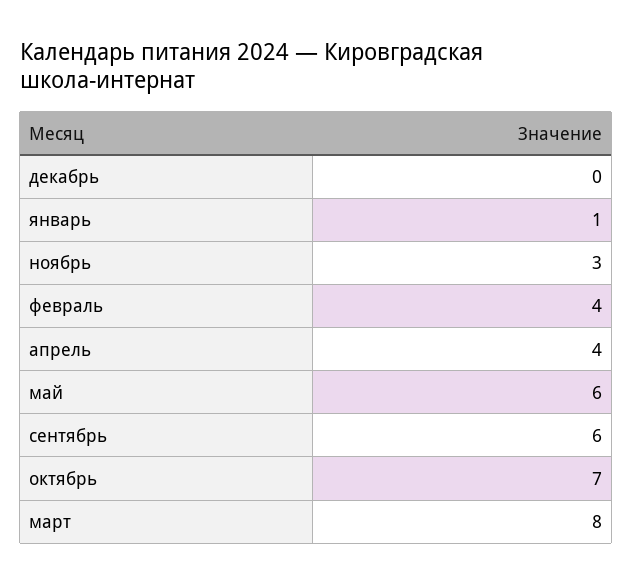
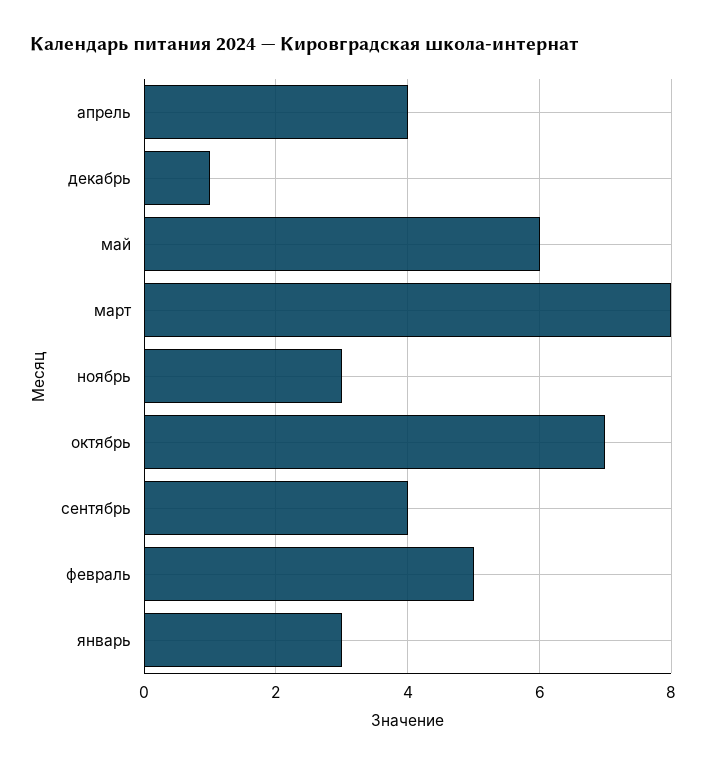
  {
-   "декабрь": 0,
+   "декабрь": 1,
-   "январь": 1,
+   "январь": 3,
    "ноябрь": 3,
-   "февраль": 4,
+   "февраль": 5,
    "апрель": 4,
    "май": 6,
-   "сентябрь": 6,
+   "сентябрь": 4,
    "октябрь": 7,
    "март": 8
  }

